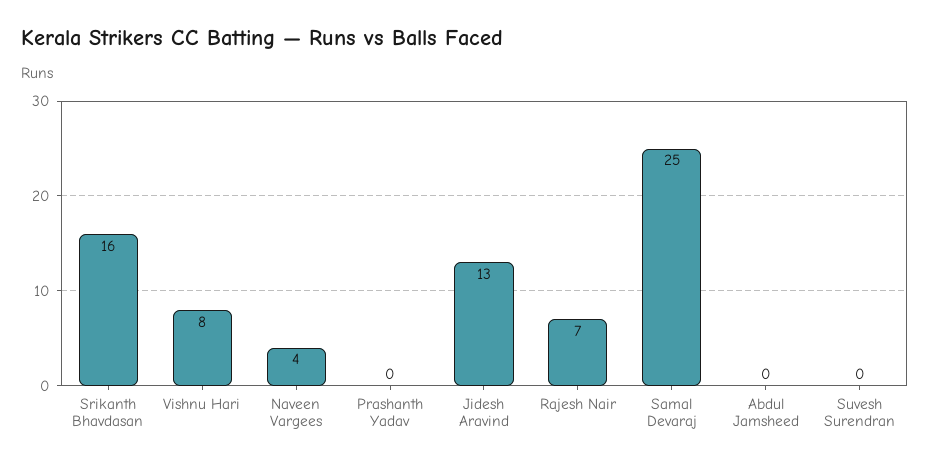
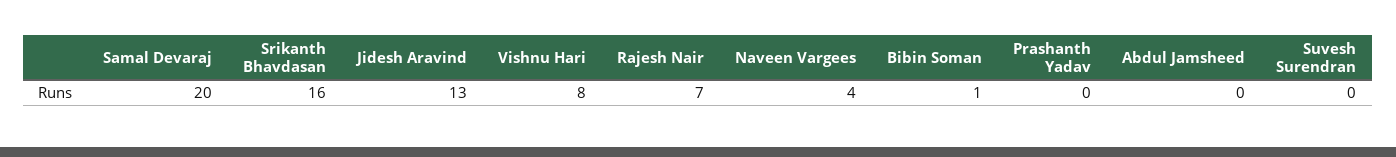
  {
    "Srikanth Bhavdasan": 16,
    "Vishnu Hari": 8,
    "Naveen Vargees": 4,
    "Prashanth Yadav": 0,
    "Jidesh Aravind": 13,
    "Rajesh Nair": 7,
-   "Samal Devaraj": 25,
+   "Samal Devaraj": 20,
    "Abdul Jamsheed": 0,
-   "Suvesh Surendran": 0
+   "Suvesh Surendran": 0,
+   "Bibin Soman": 1
  }

